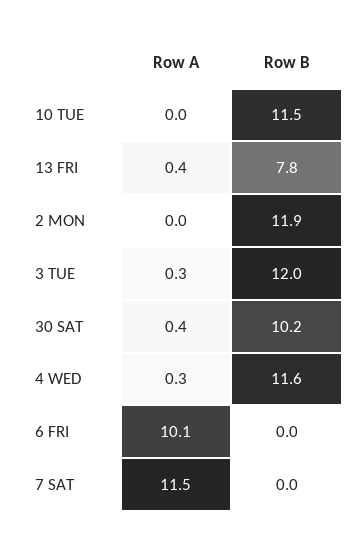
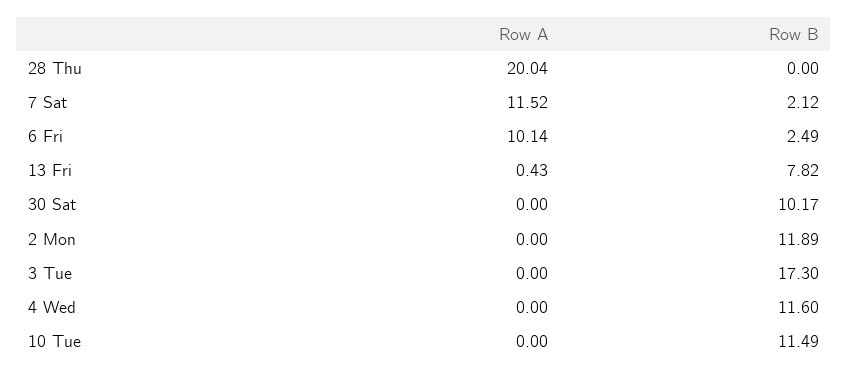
  {
    "Row A": {
      "10 TUE": 0,
      "13 FRI": 0.43,
      "2 MON": 0,
-     "3 TUE": 0.3,
+     "3 TUE": 0,
-     "30 SAT": 0.4,
+     "30 SAT": 0,
-     "4 WED": 0.3,
+     "4 WED": 0,
      "6 FRI": 10.14,
-     "7 SAT": 11.52
+     "7 SAT": 11.52,
+     "28 Thu": 20.04
    },
    "Row B": {
      "10 TUE": 11.49,
      "13 FRI": 7.82,
      "2 MON": 11.89,
-     "3 TUE": 12,
+     "3 TUE": 17.3,
      "30 SAT": 10.17,
      "4 WED": 11.6,
-     "6 FRI": 0,
+     "6 FRI": 2.49,
-     "7 SAT": 0
+     "7 SAT": 2.12,
+     "28 Thu": 0
    }
  }

